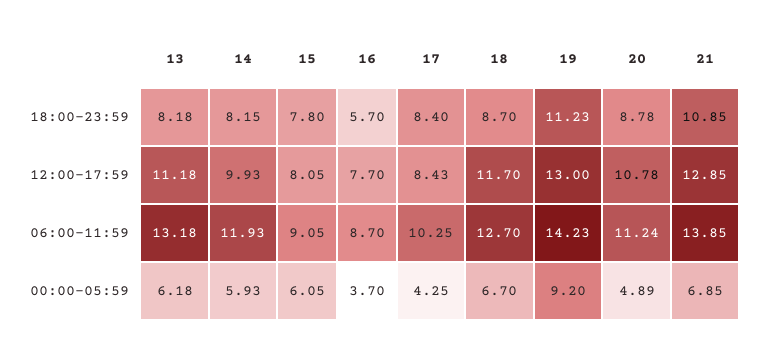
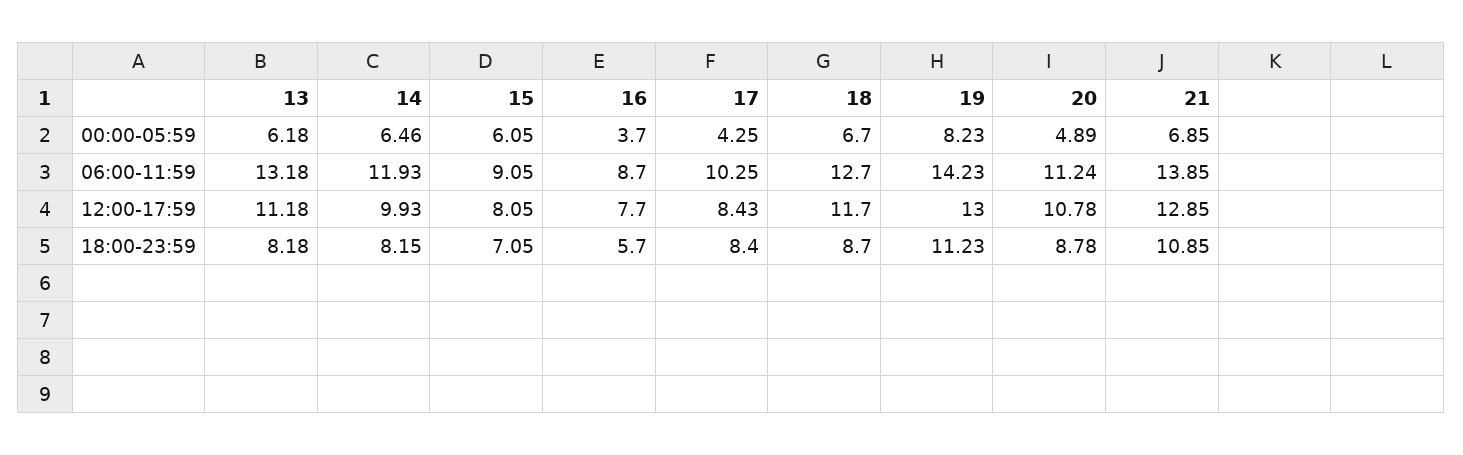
  {
    "13": {
      "18:00-23:59": 8.18,
      "12:00-17:59": 11.18,
      "06:00-11:59": 13.18,
      "00:00-05:59": 6.18
    },
    "14": {
      "18:00-23:59": 8.15,
      "12:00-17:59": 9.93,
      "06:00-11:59": 11.93,
-     "00:00-05:59": 5.93
+     "00:00-05:59": 6.46
    },
    "15": {
-     "18:00-23:59": 7.8,
+     "18:00-23:59": 7.05,
      "12:00-17:59": 8.05,
      "06:00-11:59": 9.05,
      "00:00-05:59": 6.05
    },
    "16": {
      "18:00-23:59": 5.7,
      "12:00-17:59": 7.7,
      "06:00-11:59": 8.7,
      "00:00-05:59": 3.7
    },
    "17": {
      "18:00-23:59": 8.4,
      "12:00-17:59": 8.43,
      "06:00-11:59": 10.25,
      "00:00-05:59": 4.25
    },
    "18": {
      "18:00-23:59": 8.7,
      "12:00-17:59": 11.7,
      "06:00-11:59": 12.7,
      "00:00-05:59": 6.7
    },
    "19": {
      "18:00-23:59": 11.23,
      "12:00-17:59": 13,
      "06:00-11:59": 14.23,
-     "00:00-05:59": 9.2
+     "00:00-05:59": 8.23
    },
    "20": {
      "18:00-23:59": 8.78,
      "12:00-17:59": 10.78,
      "06:00-11:59": 11.24,
      "00:00-05:59": 4.89
    },
    "21": {
      "18:00-23:59": 10.85,
      "12:00-17:59": 12.85,
      "06:00-11:59": 13.85,
      "00:00-05:59": 6.85
    }
  }

